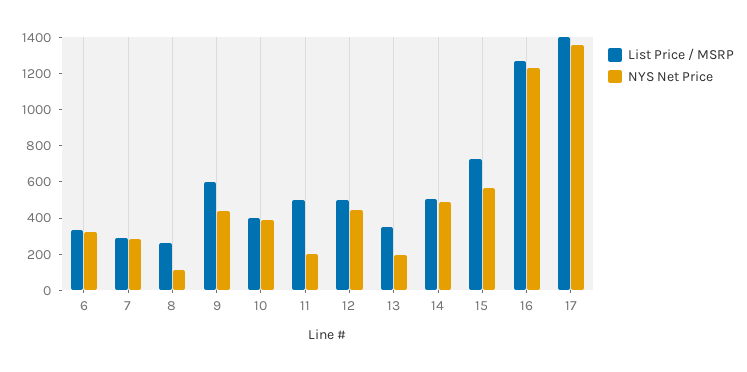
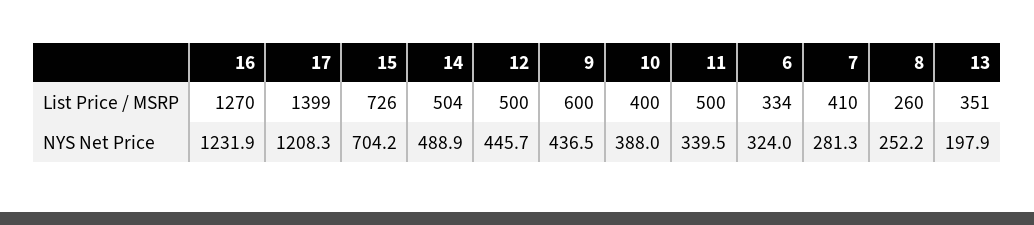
  {
    "List Price / MSRP": {
      "6": 334,
-     "7": 300,
+     "7": 410,
      "8": 260,
      "9": 600,
      "10": 400,
      "11": 500,
      "12": 500,
      "13": 351,
      "14": 504,
      "15": 726,
      "16": 1270,
      "17": 1399
    },
    "NYS Net Price": {
      "6": 324,
      "7": 281.3,
-     "8": 100,
+     "8": 252.2,
      "9": 436.5,
      "10": 388,
-     "11": 200,
+     "11": 339.5,
      "12": 445.7,
      "13": 197.9,
      "14": 488.9,
-     "15": 550,
+     "15": 704.2,
      "16": 1231.9,
-     "17": 1350
+     "17": 1208.3
    }
  }

